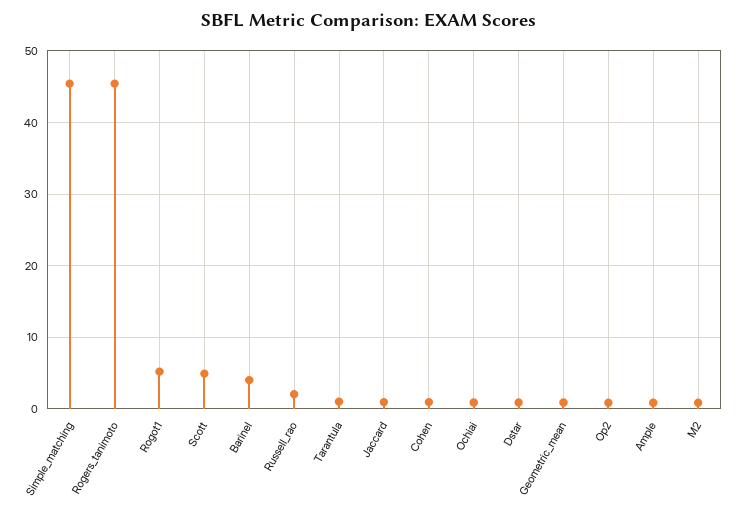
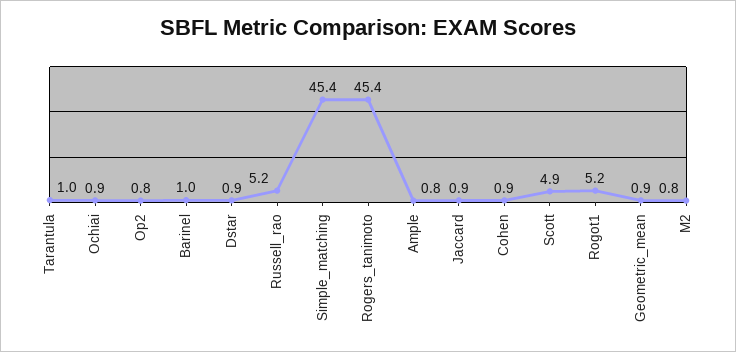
  {
    "Simple_matching": 45.4,
    "Rogers_tanimoto": 45.4,
    "Rogot1": 5.2,
    "Scott": 4.9,
-   "Barinel": 4,
+   "Barinel": 1,
-   "Russell_rao": 2,
+   "Russell_rao": 5.2,
    "Tarantula": 1,
    "Jaccard": 0.9,
    "Cohen": 0.9,
    "Ochiai": 0.9,
    "Dstar": 0.9,
    "Geometric_mean": 0.9,
    "Op2": 0.8,
    "Ample": 0.8,
    "M2": 0.8
  }

